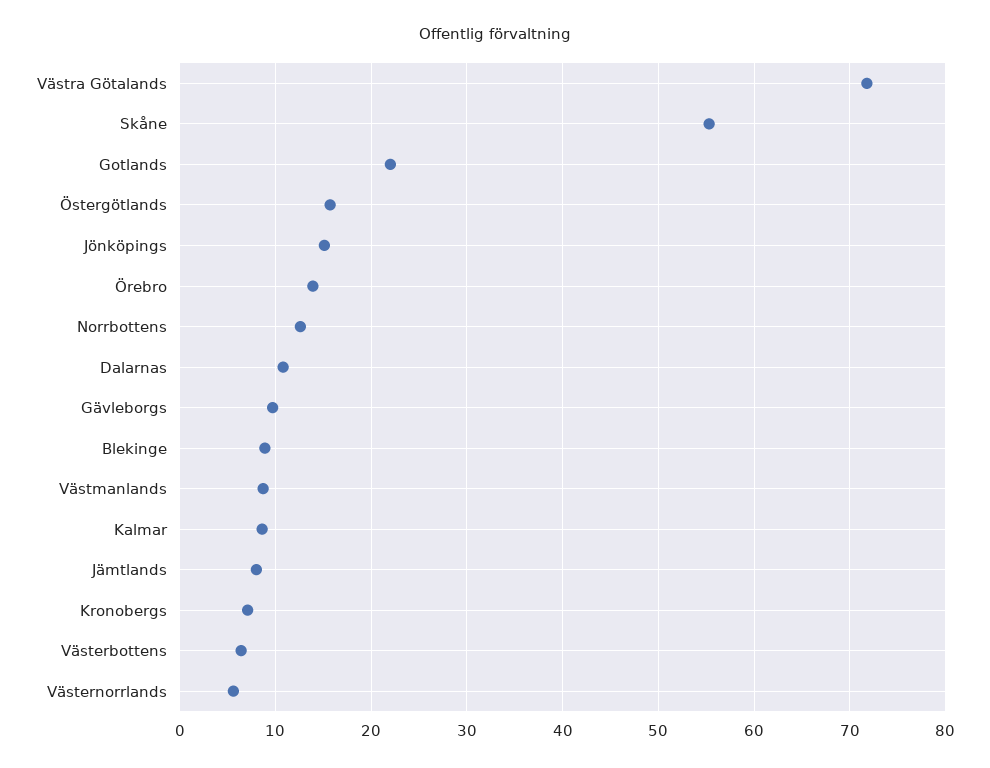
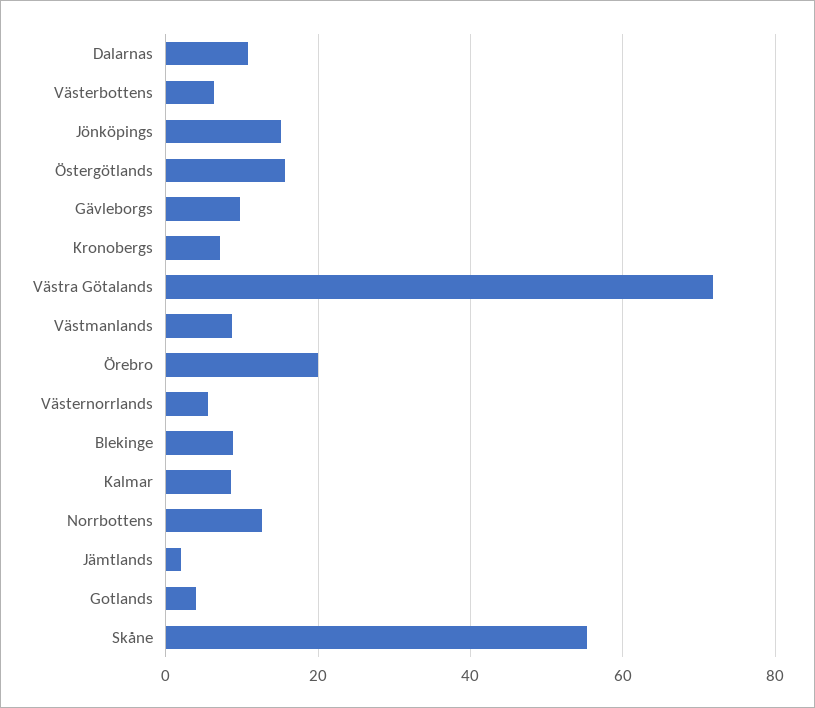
  {
    "Västra Götalands": 72,
    "Skåne": 55,
-   "Gotlands": 22,
+   "Gotlands": 4,
    "Östergötlands": 16,
    "Jönköpings": 15,
-   "Örebro": 14,
+   "Örebro": 20,
    "Norrbottens": 13,
    "Dalarnas": 11,
    "Gävleborgs": 10,
    "Blekinge": 9,
    "Västmanlands": 9,
    "Kalmar": 9,
-   "Jämtlands": 8,
+   "Jämtlands": 2,
    "Kronobergs": 7,
    "Västerbottens": 6,
    "Västernorrlands": 6
  }

